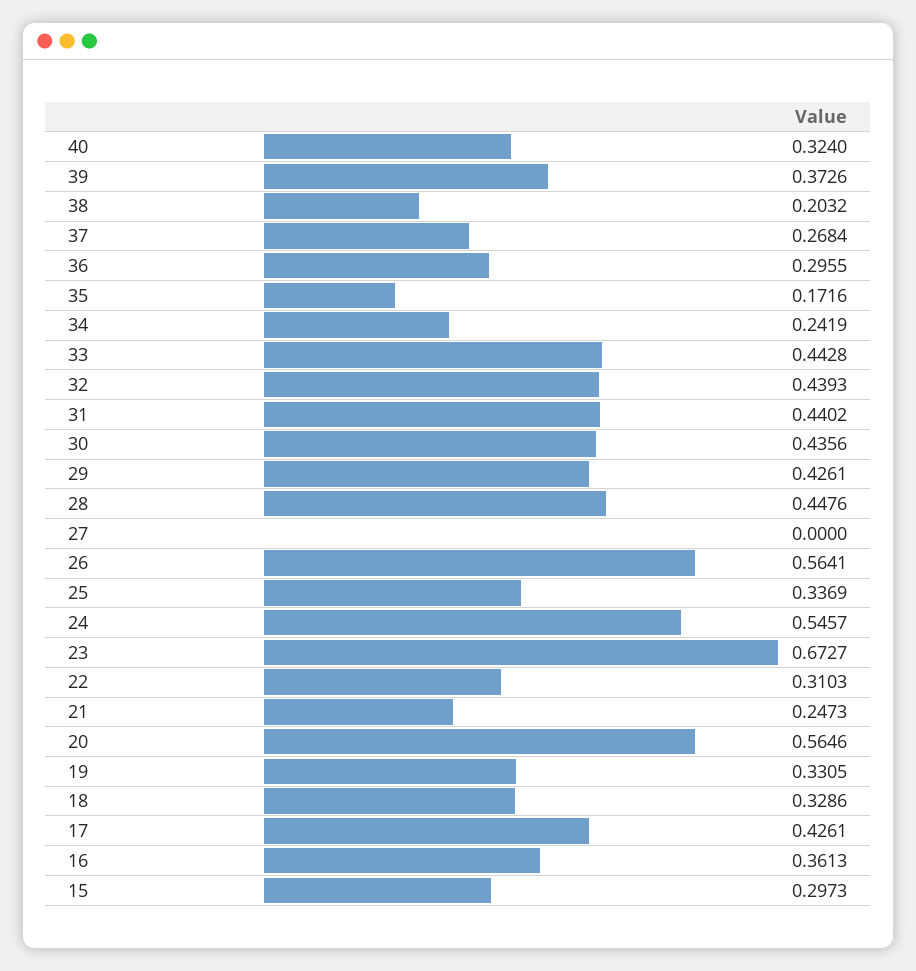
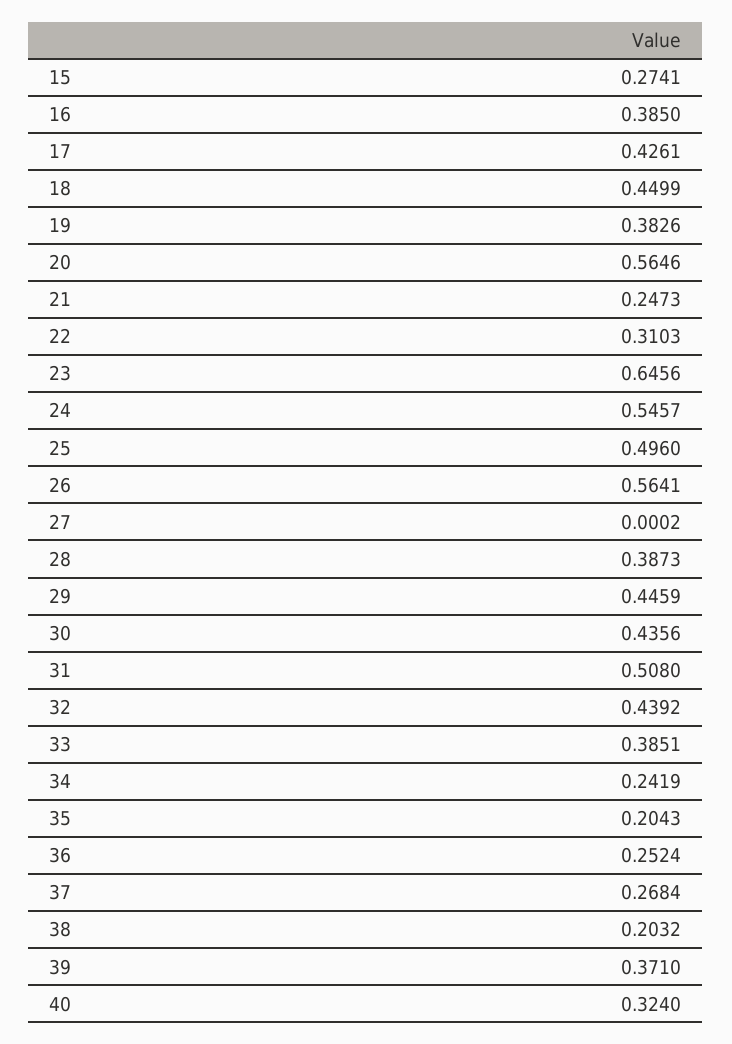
  {
    "40": 0.324,
-   "39": 0.3726,
+   "39": 0.371,
    "38": 0.2032,
    "37": 0.2684,
-   "36": 0.2955,
+   "36": 0.2524,
-   "35": 0.1716,
+   "35": 0.2043,
    "34": 0.2419,
-   "33": 0.4428,
+   "33": 0.3851,
-   "32": 0.4393,
+   "32": 0.4392,
-   "31": 0.4402,
+   "31": 0.508,
    "30": 0.4356,
-   "29": 0.4261,
+   "29": 0.4459,
-   "28": 0.4476,
+   "28": 0.3873,
-   "27": 0,
+   "27": 0.0002,
    "26": 0.5641,
-   "25": 0.3369,
+   "25": 0.496,
    "24": 0.5457,
-   "23": 0.6727,
+   "23": 0.6456,
    "22": 0.3103,
    "21": 0.2473,
    "20": 0.5646,
-   "19": 0.3305,
+   "19": 0.3826,
-   "18": 0.3286,
+   "18": 0.4499,
    "17": 0.4261,
-   "16": 0.3613,
+   "16": 0.385,
-   "15": 0.2973
+   "15": 0.2741
  }

